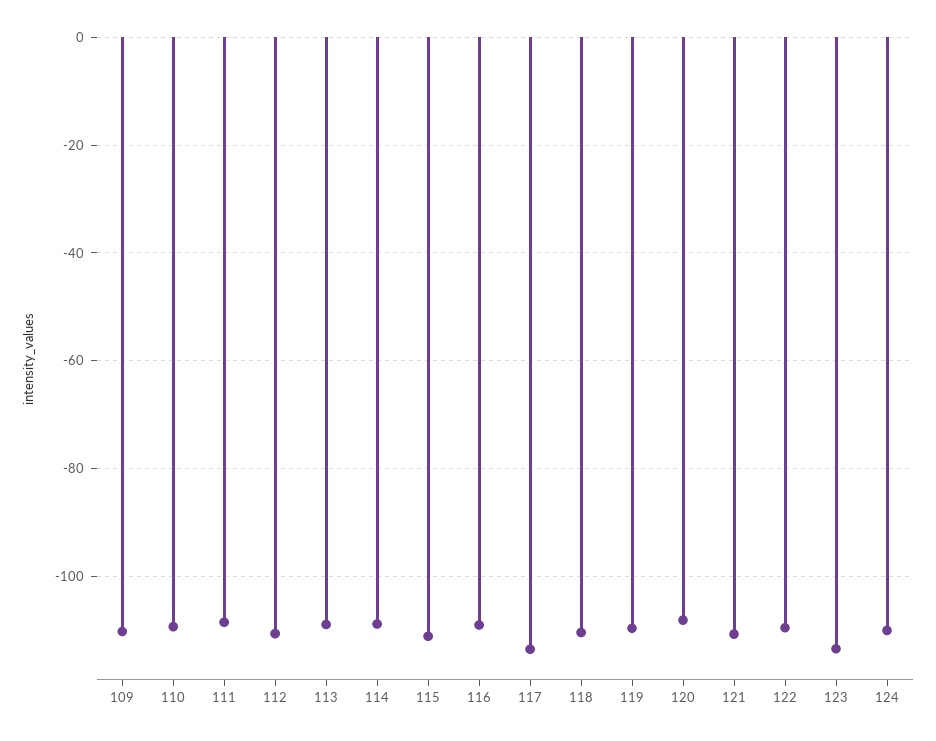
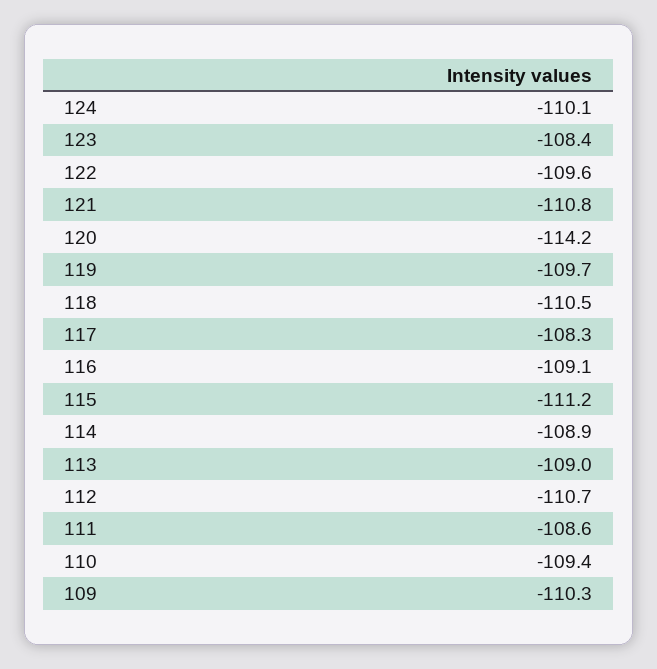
  {
    "109": -110.3,
    "110": -109.4,
    "111": -108.6,
    "112": -110.7,
    "113": -109,
    "114": -108.9,
    "115": -111.2,
    "116": -109.1,
-   "117": -114,
+   "117": -108.3,
    "118": -110.5,
    "119": -109.7,
-   "120": -108,
+   "120": -114.2,
    "121": -110.8,
    "122": -109.6,
-   "123": -114,
+   "123": -108.4,
    "124": -110.1
  }

